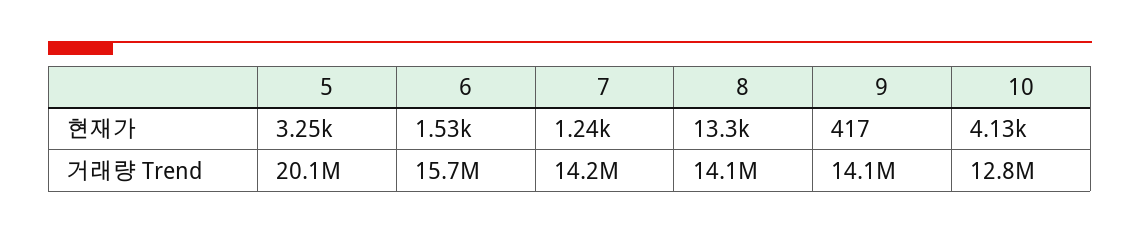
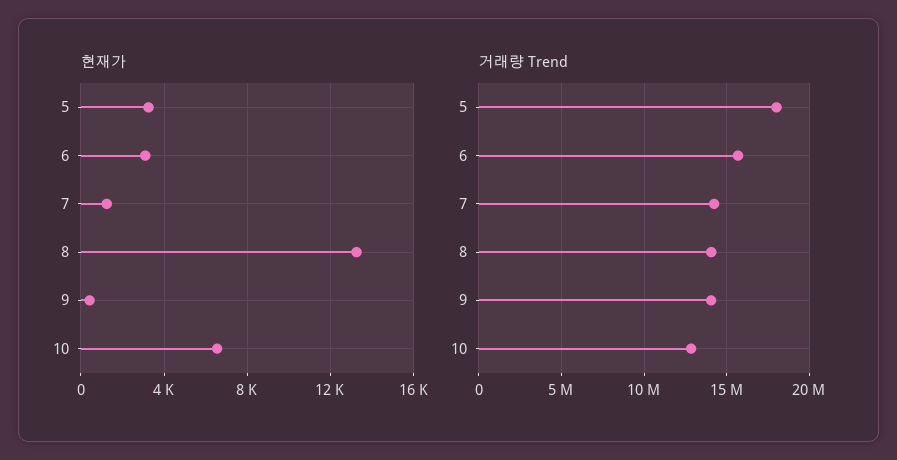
  {
    "현재가": {
      "5": 3250,
-     "6": 1530,
+     "6": 3000,
      "7": 1240,
      "8": 13300,
      "9": 417,
-     "10": 4130
+     "10": 6500
    },
    "거래량 Trend": {
-     "5": 20100000,
+     "5": 18000000,
      "6": 15700000,
      "7": 14200000,
      "8": 14100000,
      "9": 14100000,
      "10": 12800000
    }
  }

